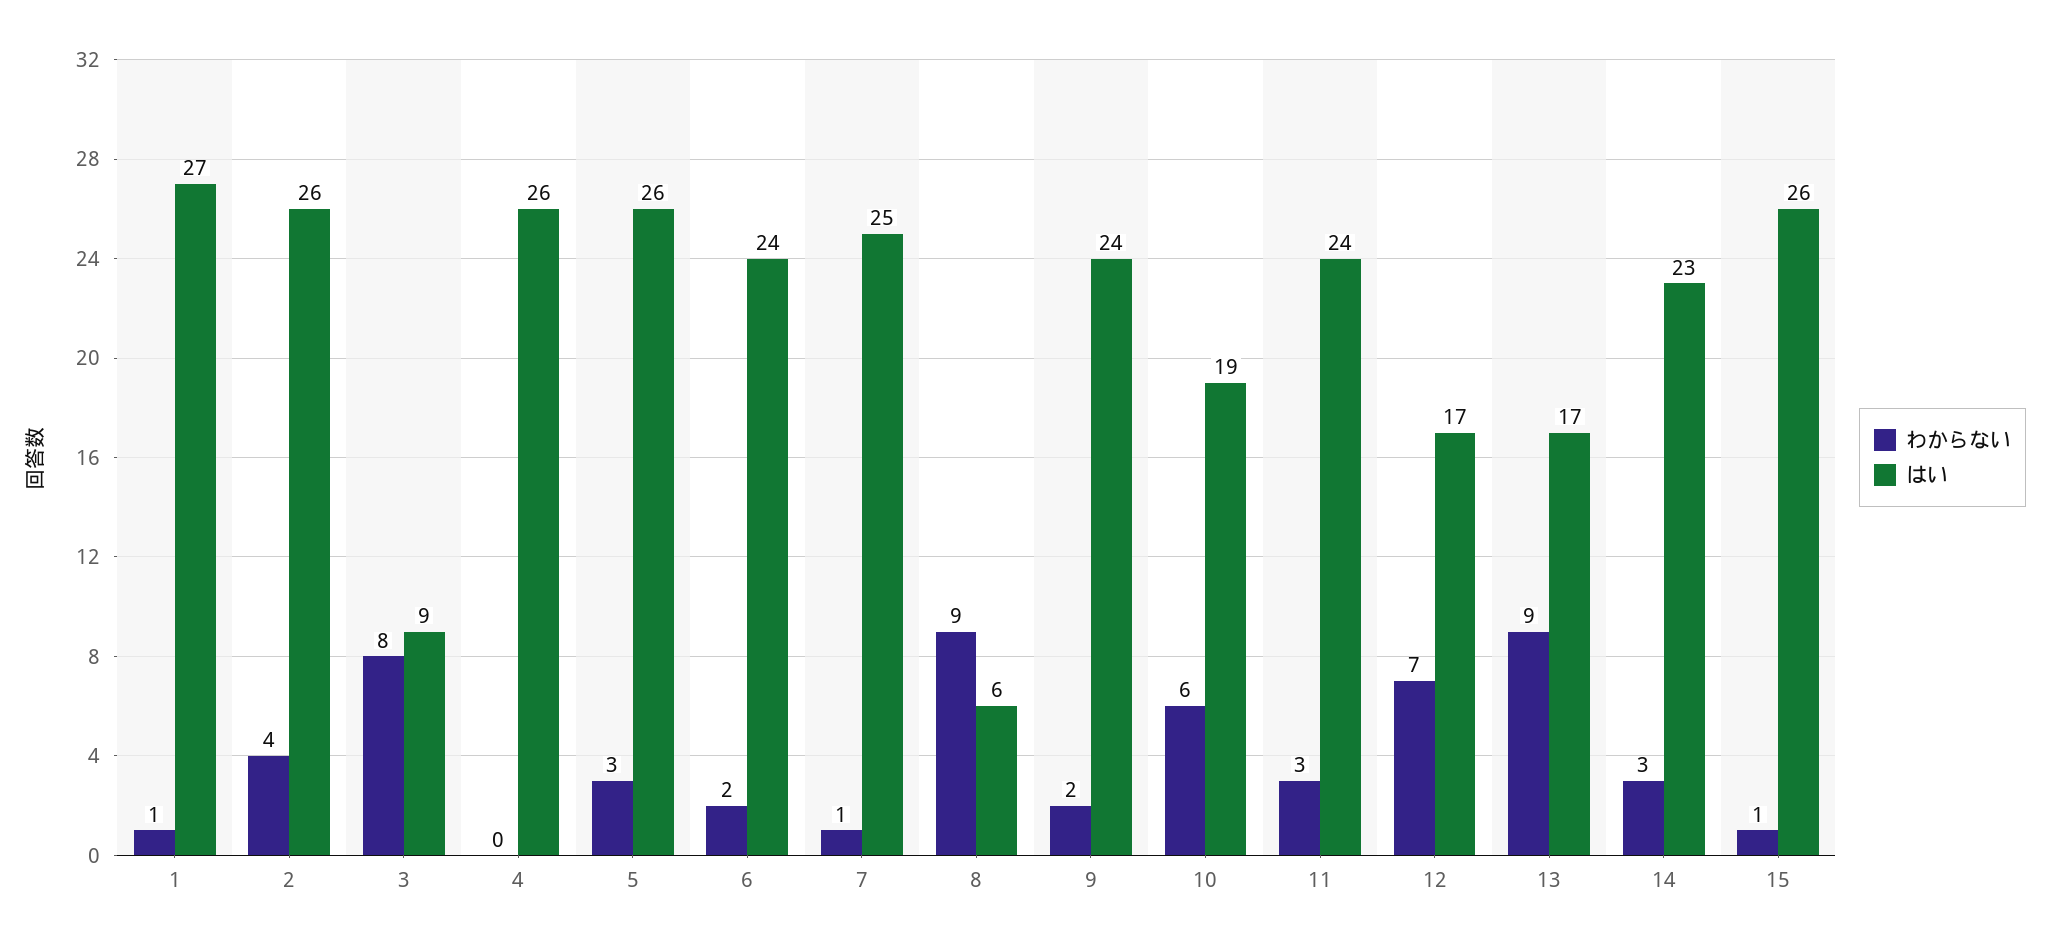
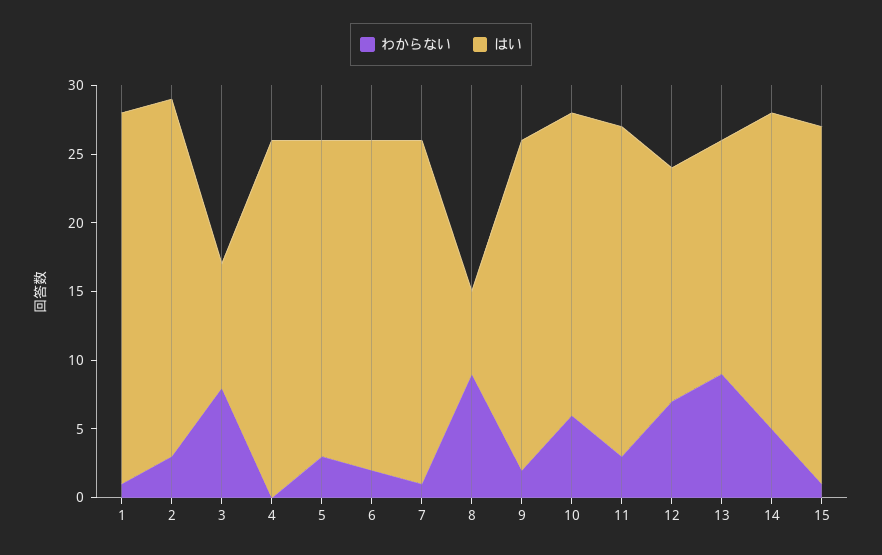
  {
    "わからない": {
      "1": 1,
-     "2": 4,
+     "2": 3,
      "3": 8,
      "4": 0,
      "5": 3,
      "6": 2,
      "7": 1,
      "8": 9,
      "9": 2,
      "10": 6,
      "11": 3,
      "12": 7,
      "13": 9,
-     "14": 3,
+     "14": 5,
      "15": 1
    },
    "はい": {
      "1": 27,
      "2": 26,
      "3": 9,
      "4": 26,
-     "5": 26,
+     "5": 23,
      "6": 24,
      "7": 25,
      "8": 6,
      "9": 24,
-     "10": 19,
+     "10": 22,
      "11": 24,
      "12": 17,
      "13": 17,
      "14": 23,
      "15": 26
    }
  }

